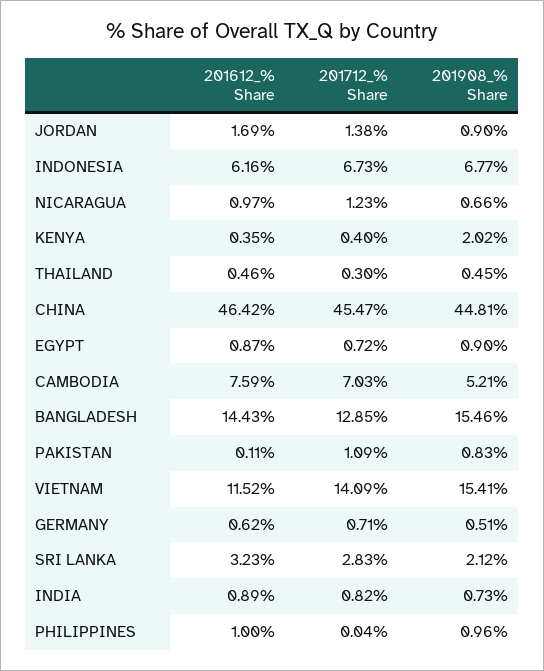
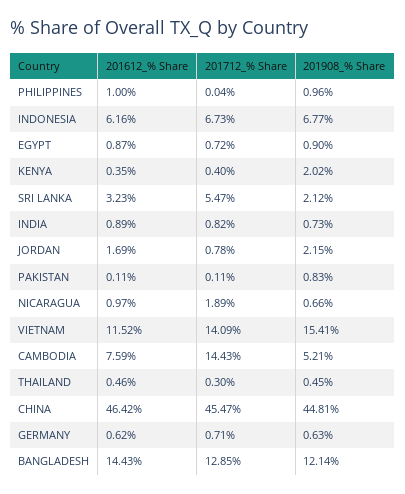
  {
    "201612_% Share": {
      "JORDAN": 1.69,
      "INDONESIA": 6.16,
      "NICARAGUA": 0.97,
      "KENYA": 0.35,
      "THAILAND": 0.46,
      "CHINA": 46.42,
      "EGYPT": 0.87,
      "CAMBODIA": 7.59,
      "BANGLADESH": 14.43,
      "PAKISTAN": 0.11,
      "VIETNAM": 11.52,
      "GERMANY": 0.62,
      "SRI LANKA": 3.23,
      "INDIA": 0.89,
      "PHILIPPINES": 1
    },
    "201712_% Share": {
-     "JORDAN": 1.38,
+     "JORDAN": 0.78,
      "INDONESIA": 6.73,
-     "NICARAGUA": 1.23,
+     "NICARAGUA": 1.89,
      "KENYA": 0.4,
      "THAILAND": 0.3,
      "CHINA": 45.47,
      "EGYPT": 0.72,
-     "CAMBODIA": 7.03,
+     "CAMBODIA": 14.43,
      "BANGLADESH": 12.85,
-     "PAKISTAN": 1.09,
+     "PAKISTAN": 0.11,
      "VIETNAM": 14.09,
      "GERMANY": 0.71,
-     "SRI LANKA": 2.83,
+     "SRI LANKA": 5.47,
      "INDIA": 0.82,
      "PHILIPPINES": 0.04
    },
    "201908_% Share": {
-     "JORDAN": 0.9,
+     "JORDAN": 2.15,
      "INDONESIA": 6.77,
      "NICARAGUA": 0.66,
      "KENYA": 2.02,
      "THAILAND": 0.45,
      "CHINA": 44.81,
      "EGYPT": 0.9,
      "CAMBODIA": 5.21,
-     "BANGLADESH": 15.46,
+     "BANGLADESH": 12.14,
      "PAKISTAN": 0.83,
      "VIETNAM": 15.41,
-     "GERMANY": 0.51,
+     "GERMANY": 0.63,
      "SRI LANKA": 2.12,
      "INDIA": 0.73,
      "PHILIPPINES": 0.96
    }
  }

